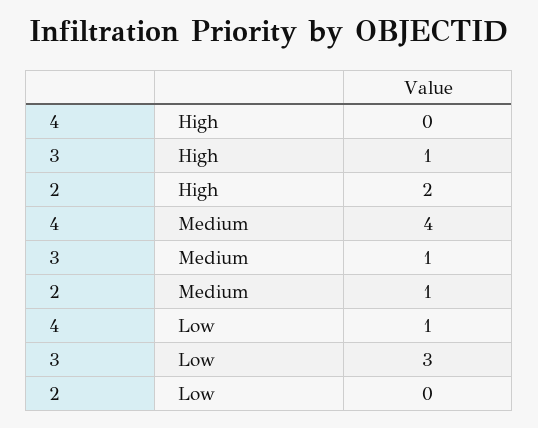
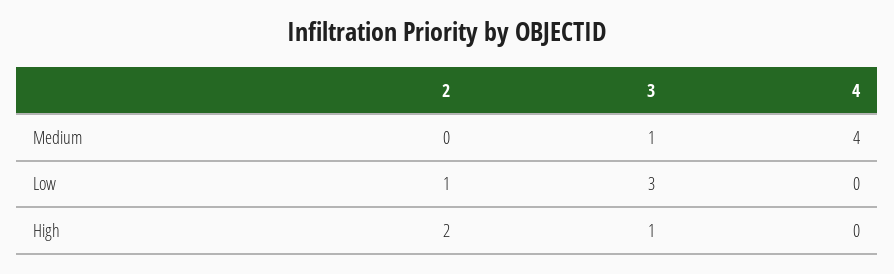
  {
    "4": {
      "High": 0,
      "Medium": 4,
-     "Low": 1
+     "Low": 0
    },
    "3": {
      "High": 1,
      "Medium": 1,
      "Low": 3
    },
    "2": {
      "High": 2,
-     "Medium": 1,
+     "Medium": 0,
-     "Low": 0
+     "Low": 1
    }
  }

